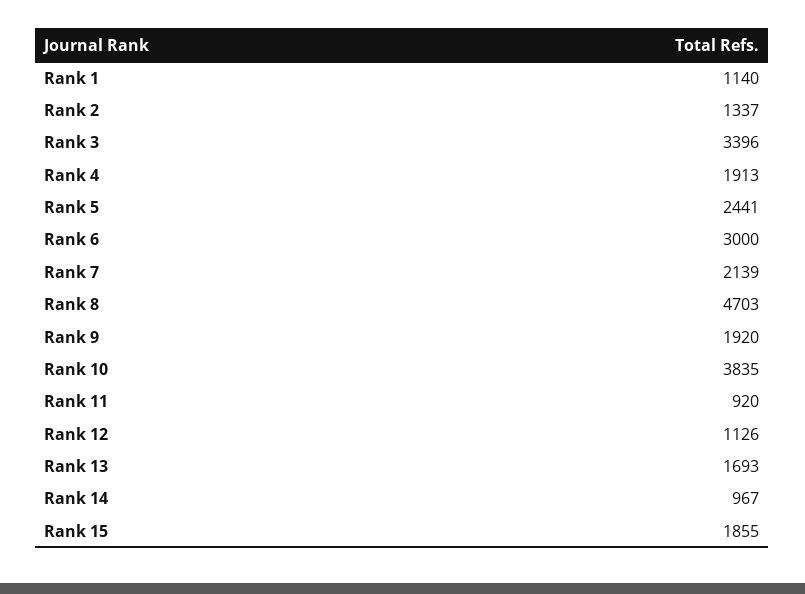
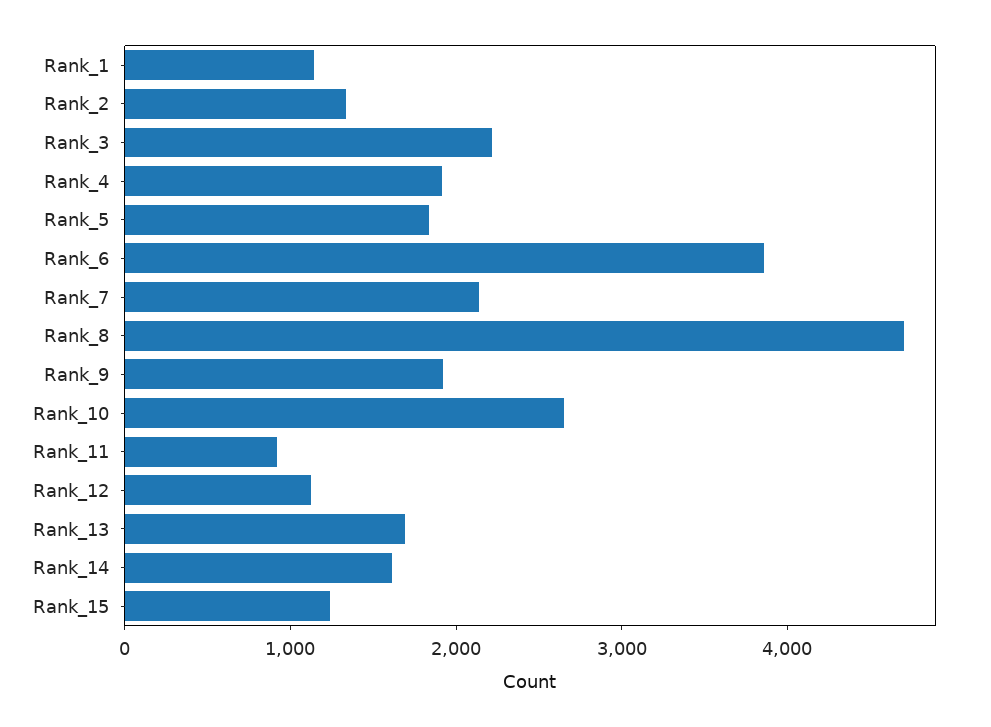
  {
    "Rank 1": 1140,
    "Rank 2": 1337,
-   "Rank 3": 3396,
+   "Rank 3": 2200,
    "Rank 4": 1913,
-   "Rank 5": 2441,
+   "Rank 5": 1800,
-   "Rank 6": 3000,
+   "Rank 6": 3800,
    "Rank 7": 2139,
    "Rank 8": 4703,
    "Rank 9": 1920,
-   "Rank 10": 3835,
+   "Rank 10": 2600,
    "Rank 11": 920,
    "Rank 12": 1126,
    "Rank 13": 1693,
-   "Rank 14": 967,
+   "Rank 14": 1600,
-   "Rank 15": 1855
+   "Rank 15": 1200
  }

